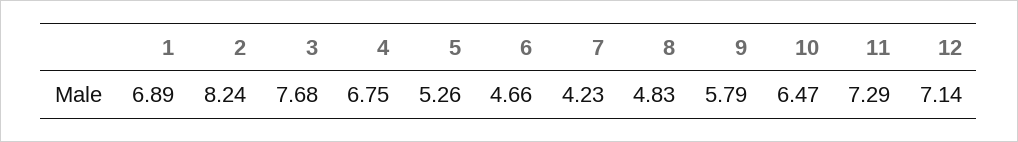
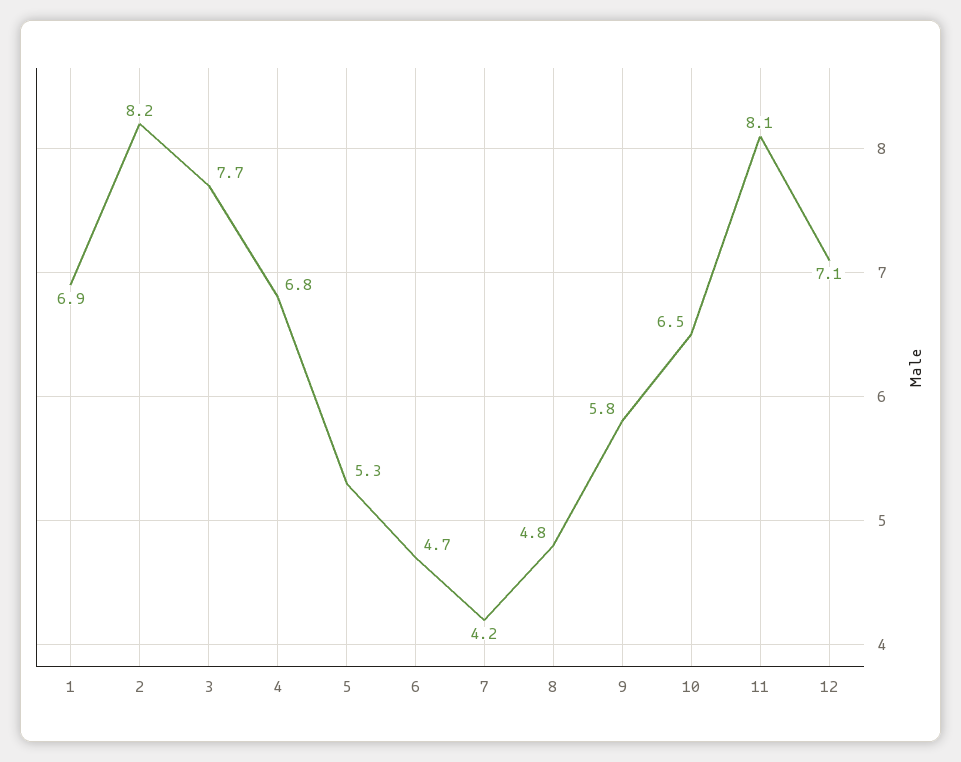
  {
    "1": 6.89,
    "2": 8.24,
    "3": 7.68,
    "4": 6.75,
    "5": 5.26,
    "6": 4.66,
    "7": 4.23,
    "8": 4.83,
    "9": 5.79,
    "10": 6.47,
-   "11": 7.29,
+   "11": 8.1,
    "12": 7.14
  }

